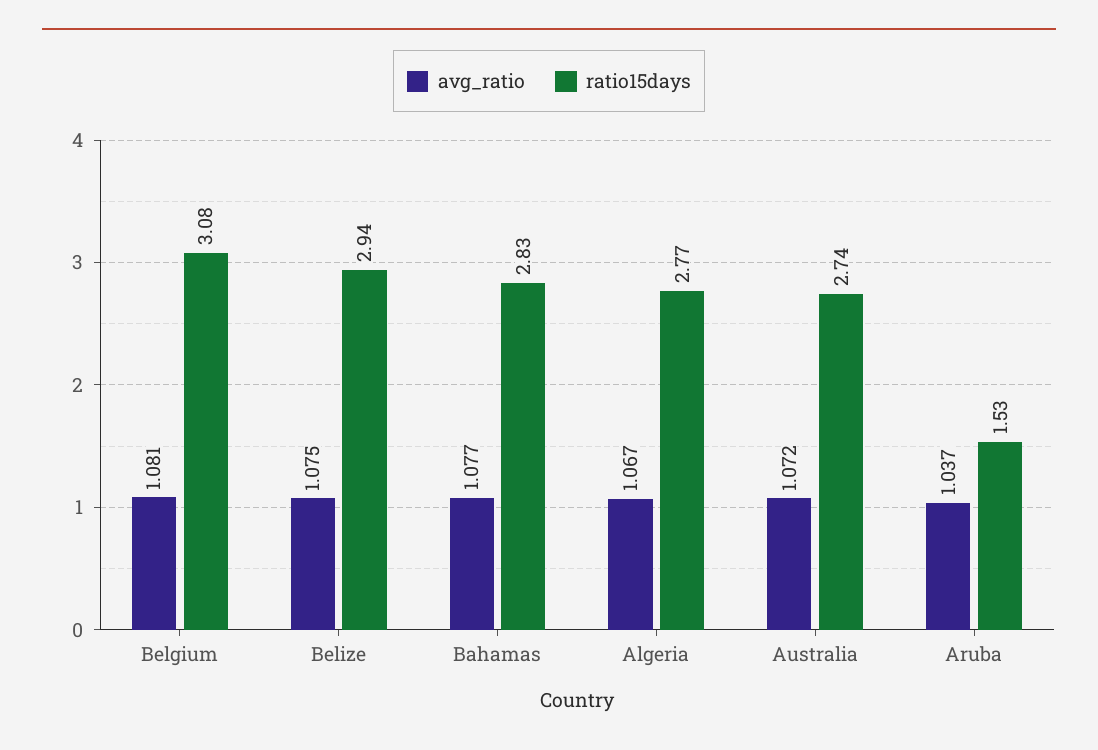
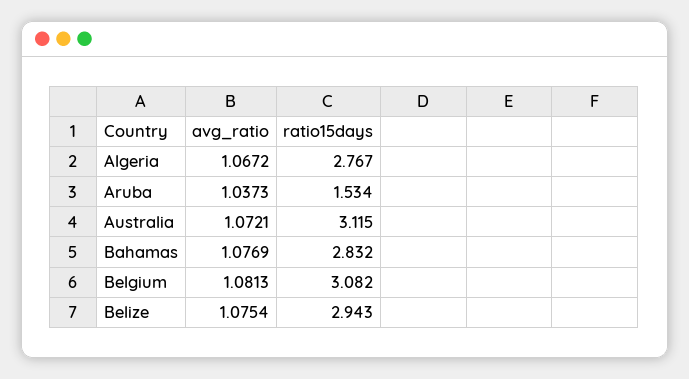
  {
    "avg_ratio": {
      "Belgium": 1.0813,
      "Belize": 1.0754,
      "Bahamas": 1.0769,
      "Algeria": 1.0672,
      "Australia": 1.0721,
      "Aruba": 1.0373
    },
    "ratio15days": {
      "Belgium": 3.082,
      "Belize": 2.943,
      "Bahamas": 2.832,
      "Algeria": 2.767,
-     "Australia": 2.74,
+     "Australia": 3.115,
      "Aruba": 1.534
    }
  }

